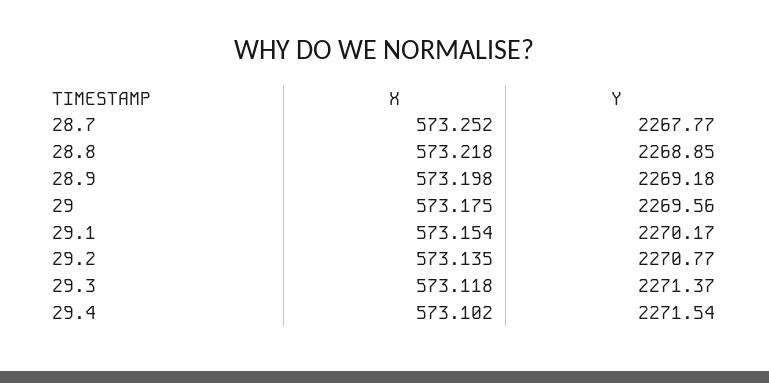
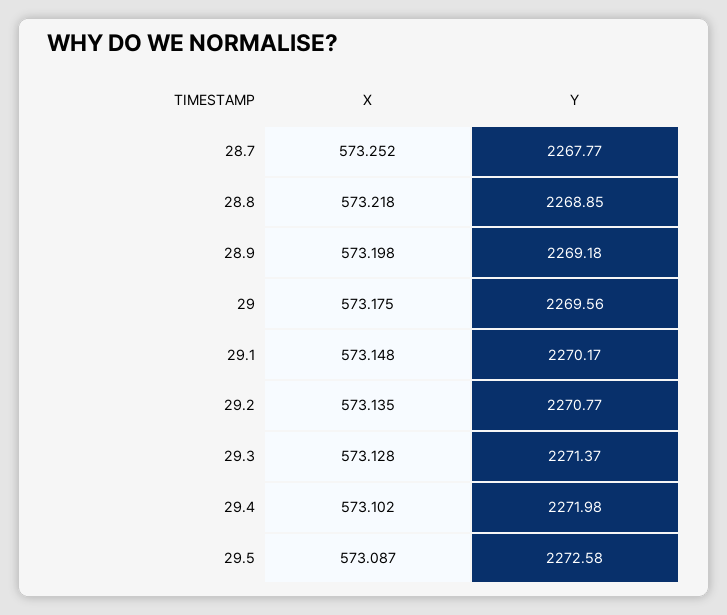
  {
    "X": {
      "28.7": 573.252,
      "28.8": 573.218,
      "28.9": 573.198,
      "29": 573.175,
-     "29.1": 573.154,
+     "29.1": 573.148,
      "29.2": 573.135,
-     "29.3": 573.118,
+     "29.3": 573.128,
-     "29.4": 573.102
+     "29.4": 573.102,
+     "29.5": 573.087
    },
    "Y": {
      "28.7": 2267.77,
      "28.8": 2268.85,
      "28.9": 2269.18,
      "29": 2269.56,
      "29.1": 2270.17,
      "29.2": 2270.77,
      "29.3": 2271.37,
-     "29.4": 2271.54
+     "29.4": 2271.98,
+     "29.5": 2272.58
    }
  }

